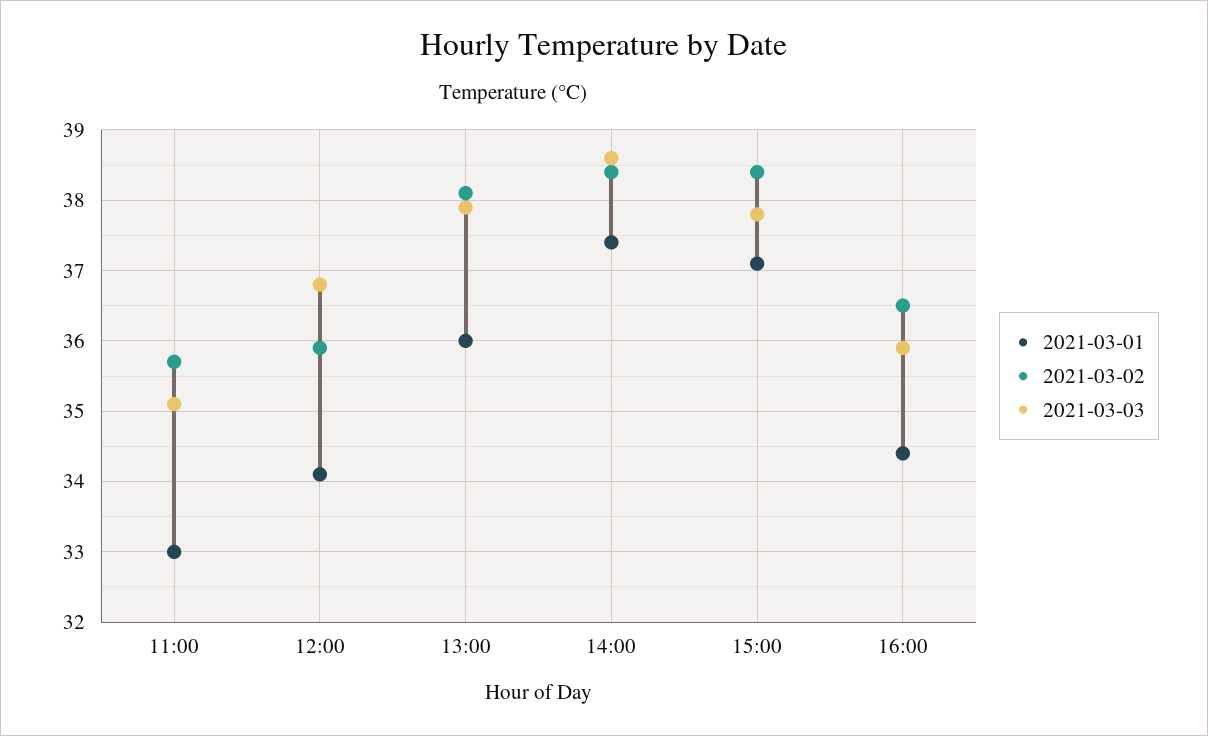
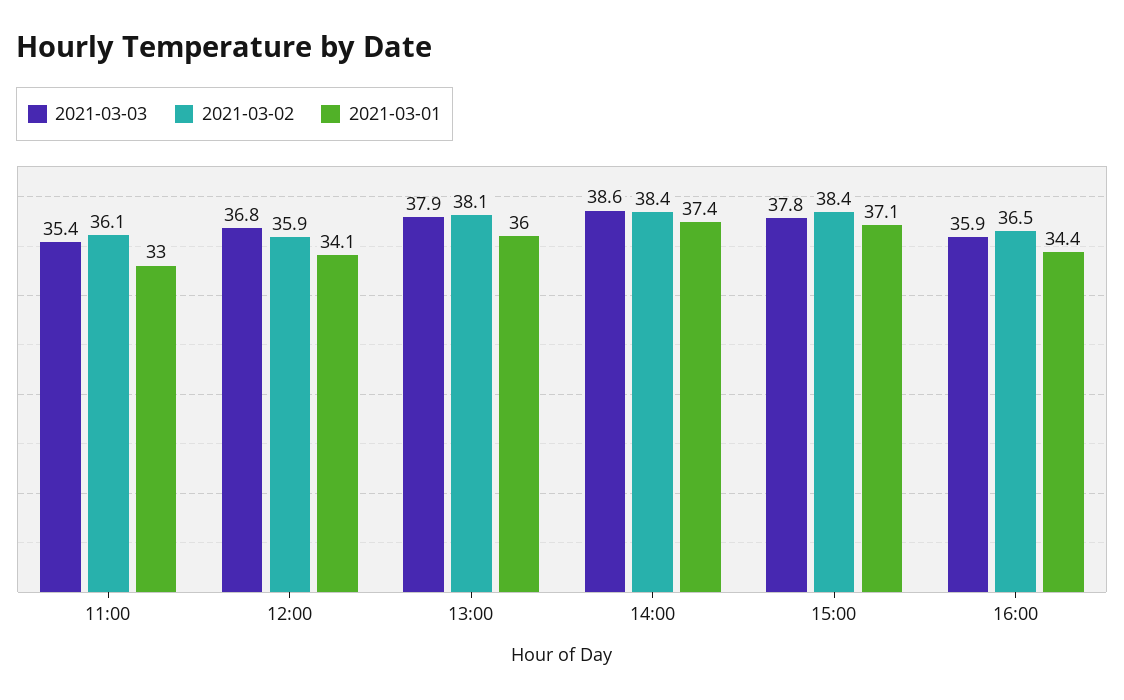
  {
    "2021-03-01": {
      "11:00": 33,
      "12:00": 34.1,
      "13:00": 36,
      "14:00": 37.4,
      "15:00": 37.1,
      "16:00": 34.4
    },
    "2021-03-02": {
-     "11:00": 35.7,
+     "11:00": 36.1,
      "12:00": 35.9,
      "13:00": 38.1,
      "14:00": 38.4,
      "15:00": 38.4,
      "16:00": 36.5
    },
    "2021-03-03": {
-     "11:00": 35.1,
+     "11:00": 35.4,
      "12:00": 36.8,
      "13:00": 37.9,
      "14:00": 38.6,
      "15:00": 37.8,
      "16:00": 35.9
    }
  }

